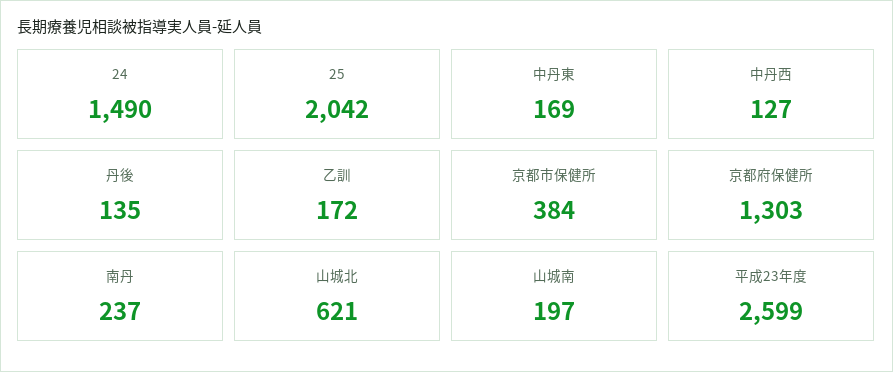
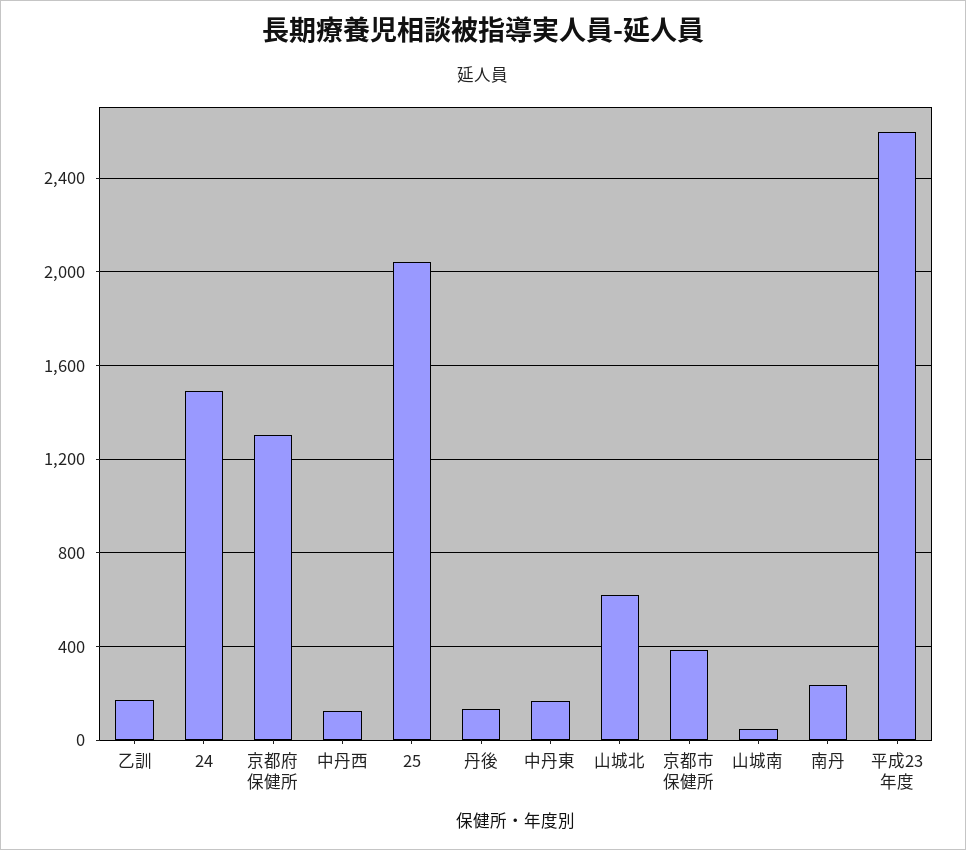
  {
    "24": 1490,
    "25": 2042,
    "中丹東": 169,
    "中丹西": 127,
    "丹後": 135,
    "乙訓": 172,
    "京都市保健所": 384,
    "京都府保健所": 1303,
    "南丹": 237,
    "山城北": 621,
-   "山城南": 197,
+   "山城南": 50,
    "平成23年度": 2599
  }

